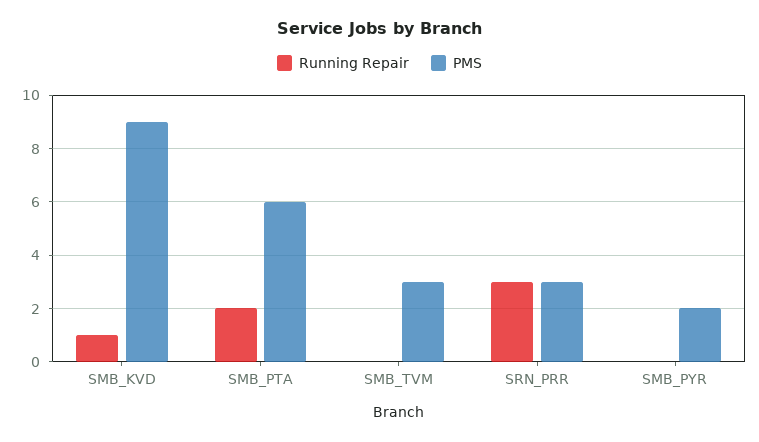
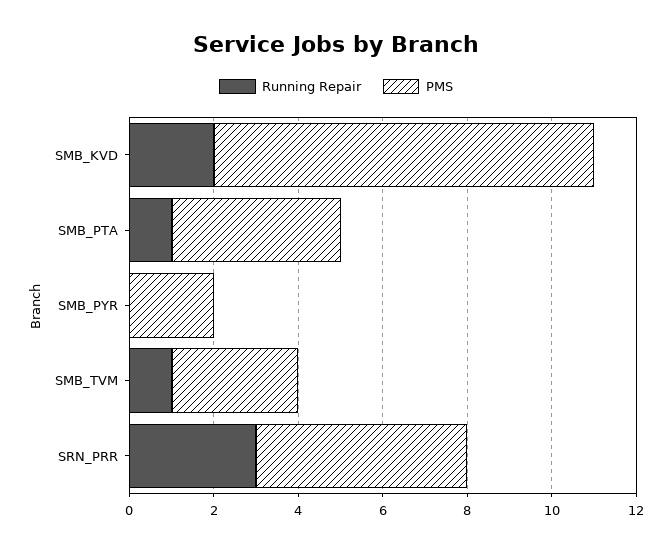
  {
    "Running Repair": {
-     "SMB_KVD": 1,
+     "SMB_KVD": 2,
-     "SMB_PTA": 2,
+     "SMB_PTA": 1,
-     "SMB_TVM": 0,
+     "SMB_TVM": 1,
      "SRN_PRR": 3,
      "SMB_PYR": 0
    },
    "PMS": {
      "SMB_KVD": 9,
-     "SMB_PTA": 6,
+     "SMB_PTA": 4,
      "SMB_TVM": 3,
-     "SRN_PRR": 3,
+     "SRN_PRR": 5,
      "SMB_PYR": 2
    }
  }

